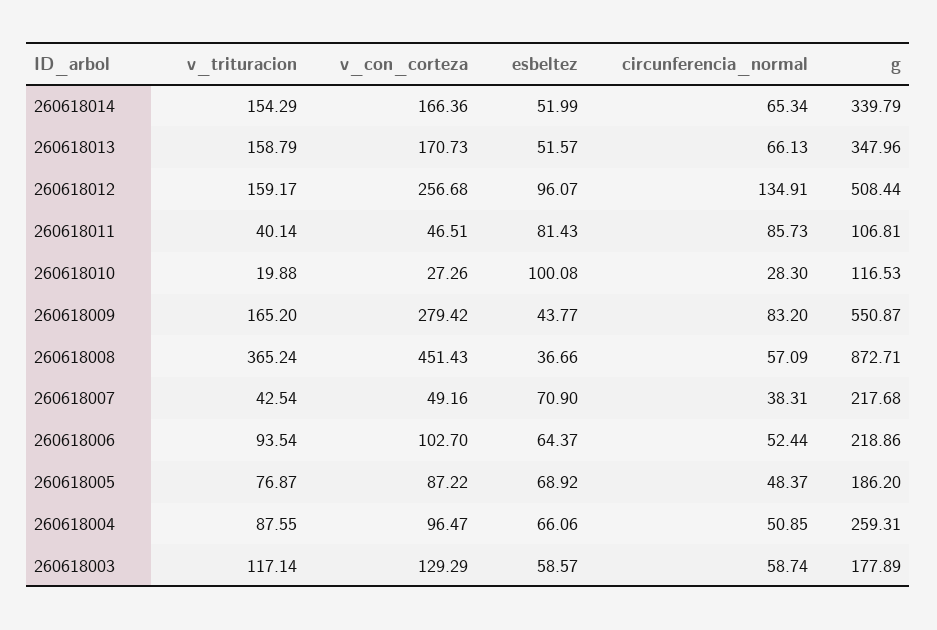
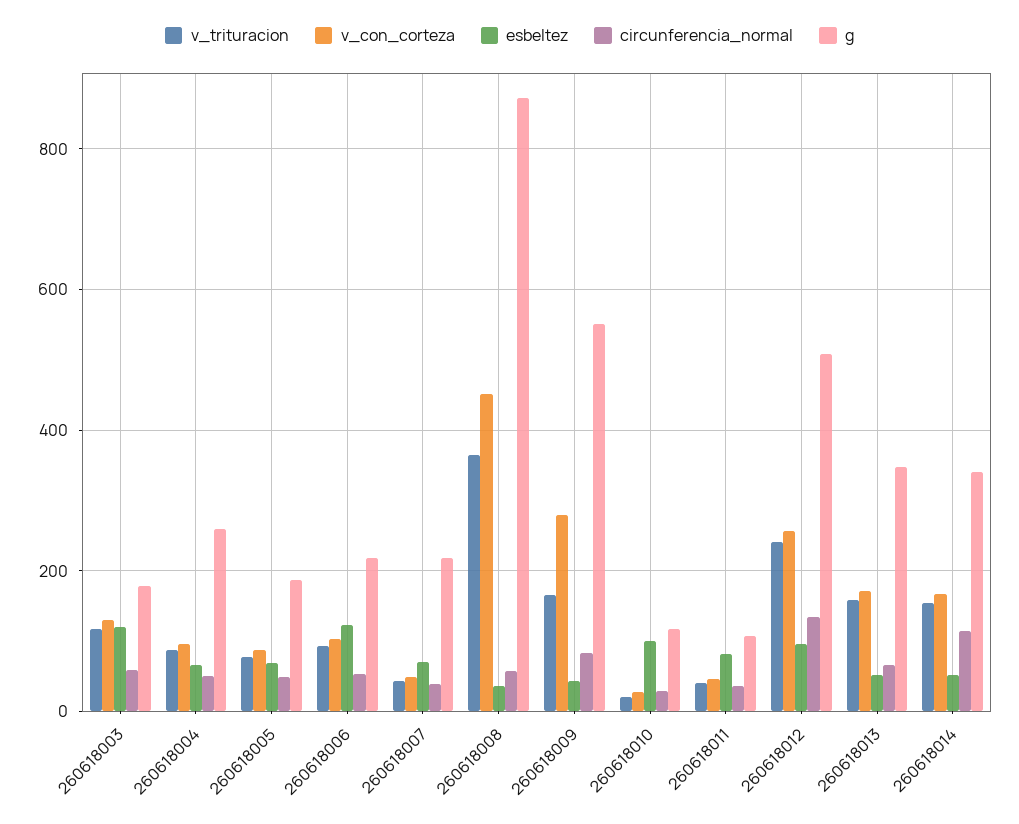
  {
    "v_trituracion": {
      "260618014": 154.29,
      "260618013": 158.79,
-     "260618012": 159.17,
+     "260618012": 240,
      "260618011": 40.14,
      "260618010": 19.88,
      "260618009": 165.2,
      "260618008": 365.24,
      "260618007": 42.54,
      "260618006": 93.54,
      "260618005": 76.87,
      "260618004": 87.55,
      "260618003": 117.14
    },
    "v_con_corteza": {
      "260618014": 166.36,
      "260618013": 170.73,
      "260618012": 256.68,
      "260618011": 46.51,
      "260618010": 27.26,
      "260618009": 279.42,
      "260618008": 451.43,
      "260618007": 49.16,
      "260618006": 102.7,
      "260618005": 87.22,
      "260618004": 96.47,
      "260618003": 129.29
    },
    "esbeltez": {
      "260618014": 51.99,
      "260618013": 51.57,
      "260618012": 96.07,
      "260618011": 81.43,
      "260618010": 100.08,
      "260618009": 43.77,
      "260618008": 36.66,
      "260618007": 70.9,
-     "260618006": 64.37,
+     "260618006": 120,
      "260618005": 68.92,
      "260618004": 66.06,
-     "260618003": 58.57
+     "260618003": 120
    },
    "circunferencia_normal": {
-     "260618014": 65.34,
+     "260618014": 120,
      "260618013": 66.13,
      "260618012": 134.91,
-     "260618011": 85.73,
+     "260618011": 40,
      "260618010": 28.3,
      "260618009": 83.2,
      "260618008": 57.09,
      "260618007": 38.31,
      "260618006": 52.44,
      "260618005": 48.37,
      "260618004": 50.85,
      "260618003": 58.74
    },
    "g": {
      "260618014": 339.79,
      "260618013": 347.96,
      "260618012": 508.44,
      "260618011": 106.81,
      "260618010": 116.53,
      "260618009": 550.87,
      "260618008": 872.71,
      "260618007": 217.68,
      "260618006": 218.86,
      "260618005": 186.2,
      "260618004": 259.31,
      "260618003": 177.89
    }
  }

